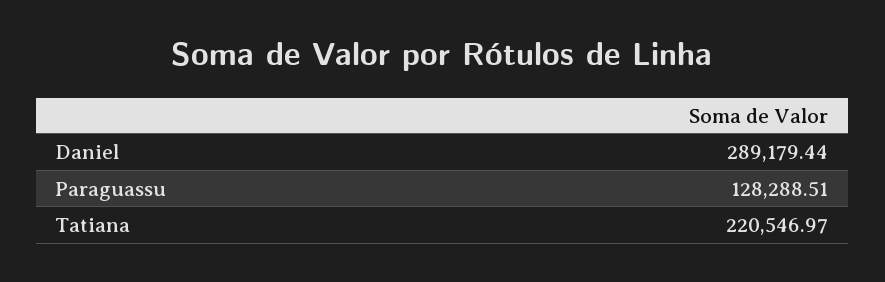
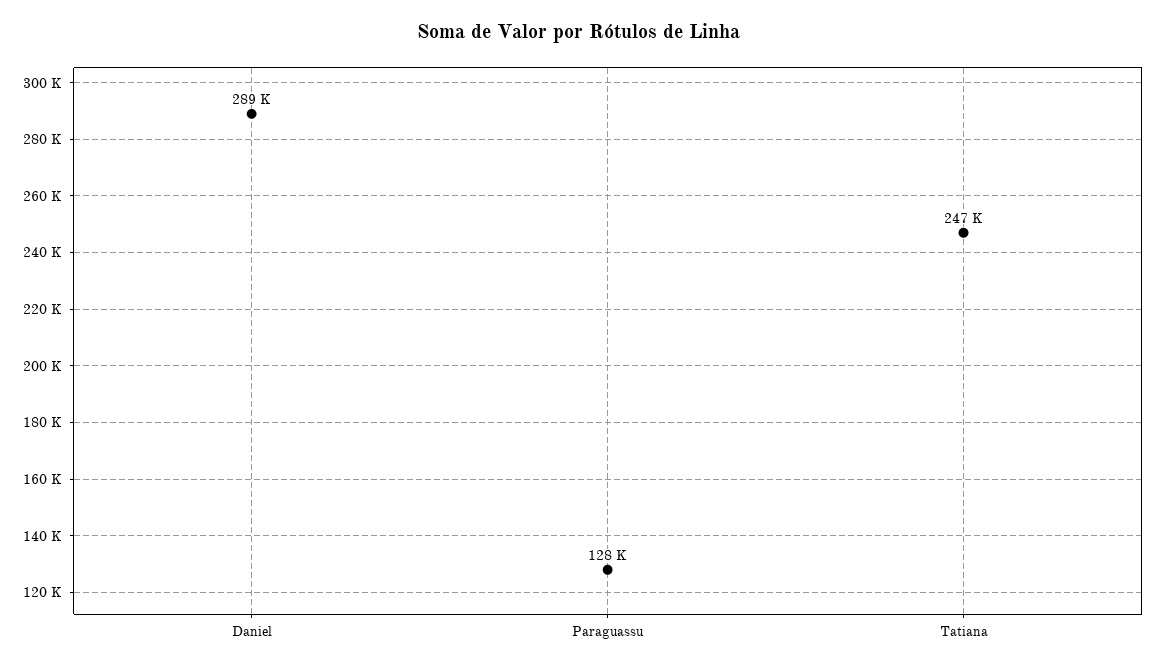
  {
    "Daniel": 289179.44,
    "Paraguassu": 128288.51,
-   "Tatiana": 220546.97
+   "Tatiana": 247000
  }

